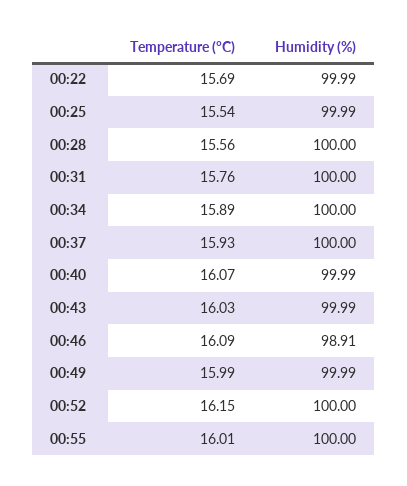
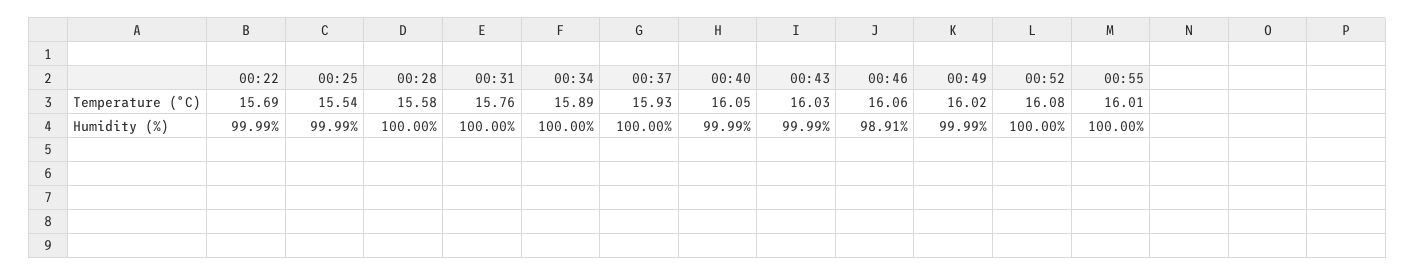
  {
    "Temperature (°C)": {
      "00:22": 15.69,
      "00:25": 15.54,
-     "00:28": 15.56,
+     "00:28": 15.58,
      "00:31": 15.76,
      "00:34": 15.89,
      "00:37": 15.93,
-     "00:40": 16.07,
+     "00:40": 16.05,
      "00:43": 16.03,
-     "00:46": 16.09,
+     "00:46": 16.06,
-     "00:49": 15.99,
+     "00:49": 16.02,
-     "00:52": 16.15,
+     "00:52": 16.08,
      "00:55": 16.01
    },
    "Humidity (%)": {
      "00:22": 99.99,
      "00:25": 99.99,
      "00:28": 100,
      "00:31": 100,
      "00:34": 100,
      "00:37": 100,
      "00:40": 99.99,
      "00:43": 99.99,
      "00:46": 98.91,
      "00:49": 99.99,
      "00:52": 100,
      "00:55": 100
    }
  }

